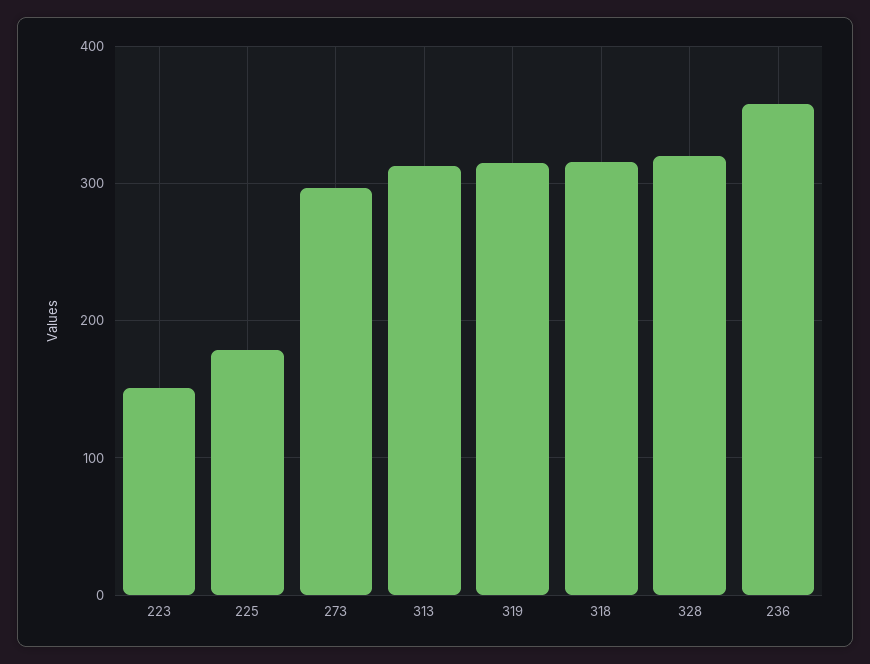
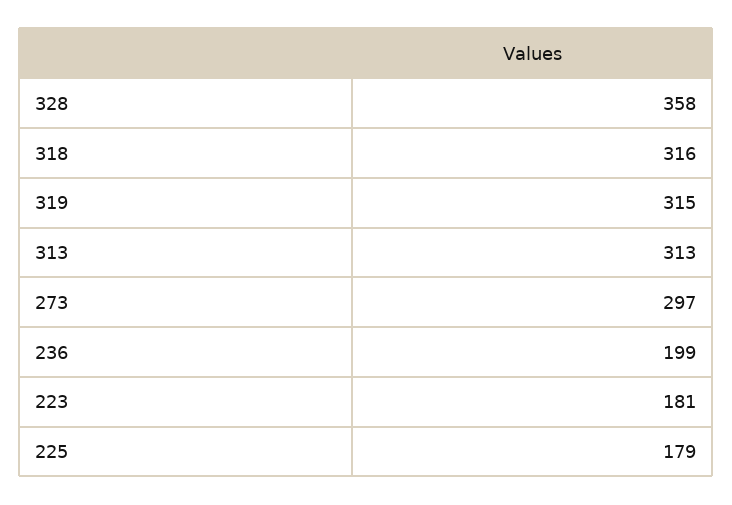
  {
-   "223": 150,
+   "223": 181,
    "225": 179,
    "273": 297,
    "313": 313,
    "319": 315,
    "318": 316,
-   "328": 320,
+   "328": 358,
-   "236": 360
+   "236": 199
  }

